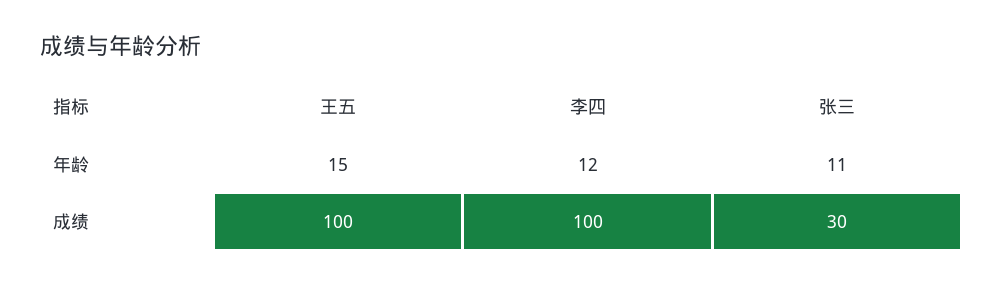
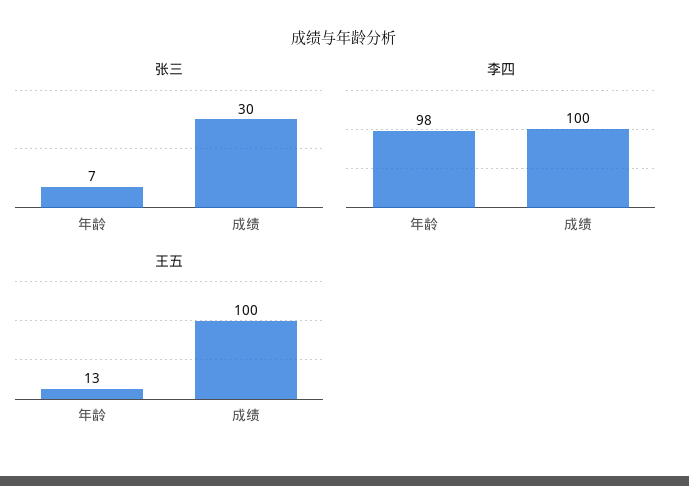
  {
    "王五": {
-     "年龄": 15,
+     "年龄": 13,
      "成绩": 100
    },
    "李四": {
-     "年龄": 12,
+     "年龄": 98,
      "成绩": 100
    },
    "张三": {
-     "年龄": 11,
+     "年龄": 7,
      "成绩": 30
    }
  }

